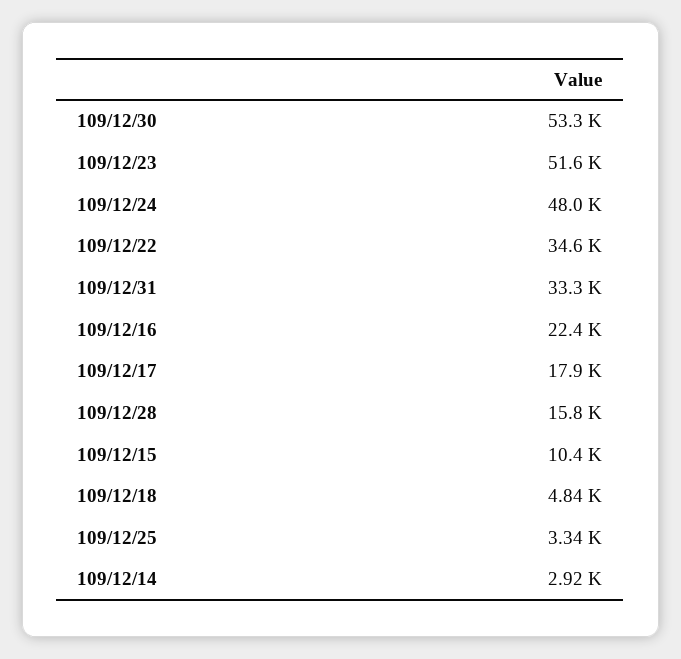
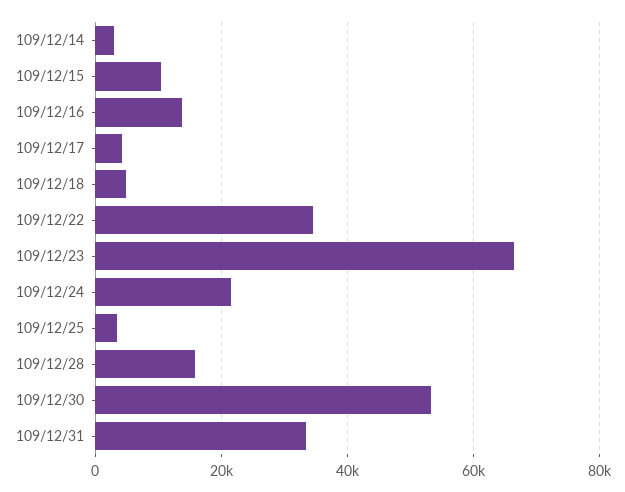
  {
    "109/12/30": 53300,
-   "109/12/23": 51600,
+   "109/12/23": 66000,
-   "109/12/24": 48000,
+   "109/12/24": 22000,
    "109/12/22": 34600,
    "109/12/31": 33300,
-   "109/12/16": 22400,
+   "109/12/16": 14000,
-   "109/12/17": 17900,
+   "109/12/17": 4000,
    "109/12/28": 15800,
    "109/12/15": 10400,
    "109/12/18": 4840,
    "109/12/25": 3340,
    "109/12/14": 2920
  }

